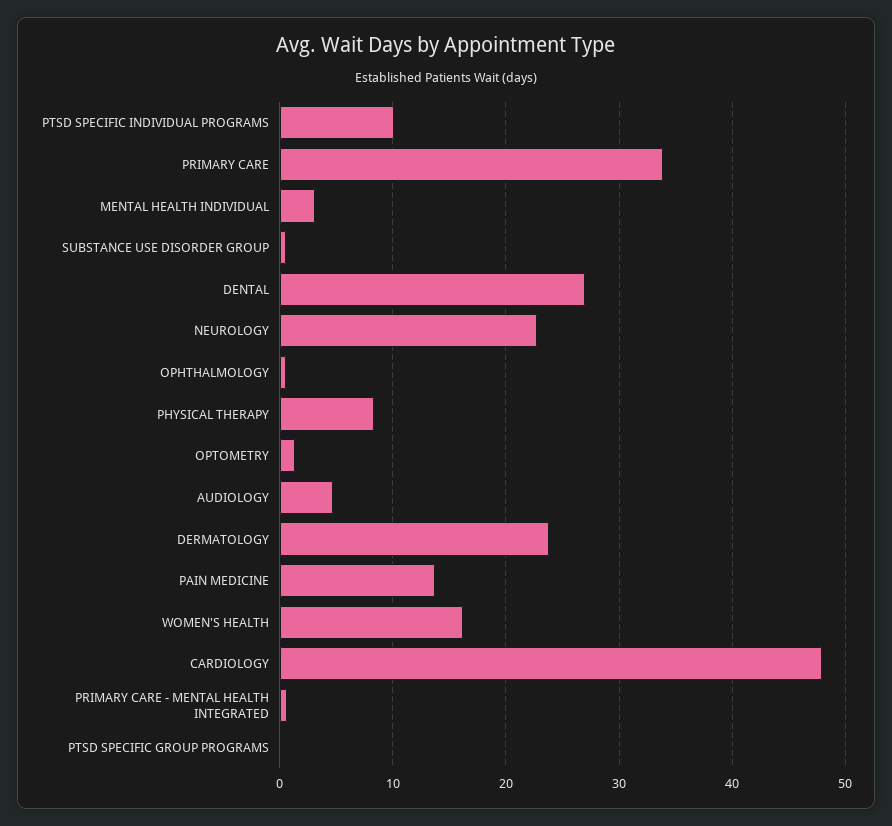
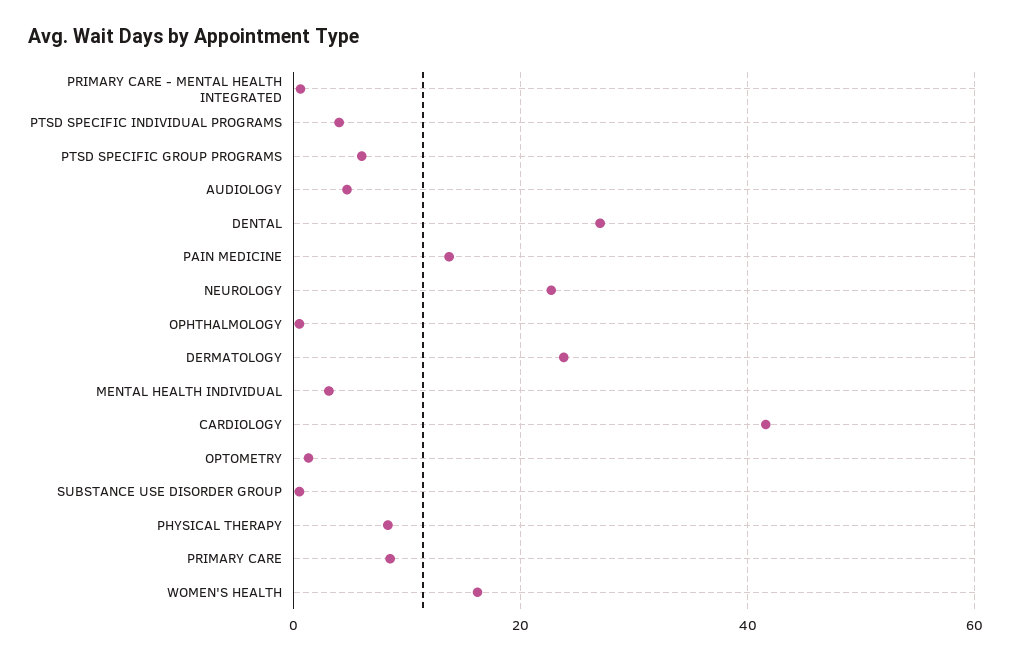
  {
-   "PTSD SPECIFIC INDIVIDUAL PROGRAMS": 10,
+   "PTSD SPECIFIC INDIVIDUAL PROGRAMS": 4,
-   "PRIMARY CARE": 34,
+   "PRIMARY CARE": 8,
    "MENTAL HEALTH INDIVIDUAL": 3,
    "SUBSTANCE USE DISORDER GROUP": 1,
    "DENTAL": 27,
    "NEUROLOGY": 23,
    "OPHTHALMOLOGY": 1,
    "PHYSICAL THERAPY": 8,
    "OPTOMETRY": 1,
    "AUDIOLOGY": 5,
    "DERMATOLOGY": 24,
    "PAIN MEDICINE": 14,
    "WOMEN'S HEALTH": 16,
-   "CARDIOLOGY": 48,
+   "CARDIOLOGY": 42,
    "PRIMARY CARE - MENTAL HEALTH INTEGRATED": 1,
-   "PTSD SPECIFIC GROUP PROGRAMS": 0
+   "PTSD SPECIFIC GROUP PROGRAMS": 6
  }

